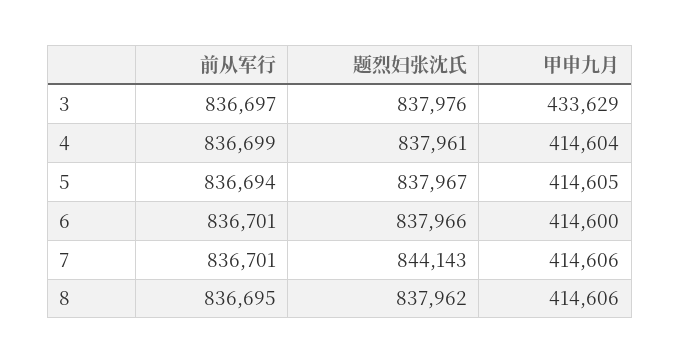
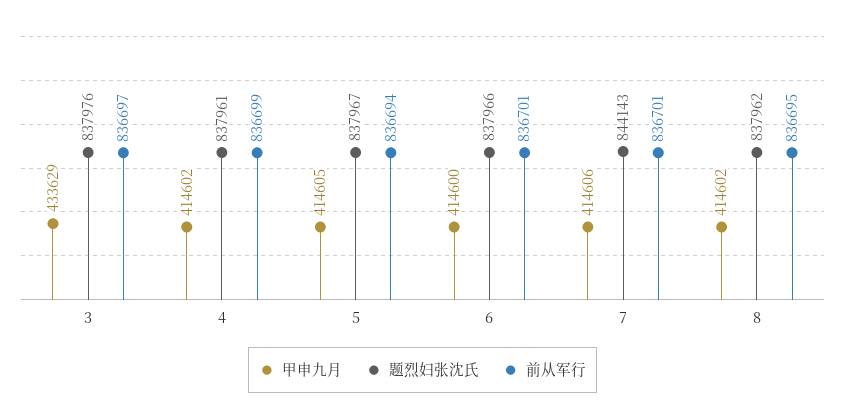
  {
    "前从军行": {
      "3": 836697,
      "4": 836699,
      "5": 836694,
      "6": 836701,
      "7": 836701,
      "8": 836695
    },
    "题烈妇张沈氏": {
      "3": 837976,
      "4": 837961,
      "5": 837967,
      "6": 837966,
      "7": 844143,
      "8": 837962
    },
    "甲申九月": {
      "3": 433629,
-     "4": 414604,
+     "4": 414602,
      "5": 414605,
      "6": 414600,
      "7": 414606,
-     "8": 414606
+     "8": 414602
    }
  }

